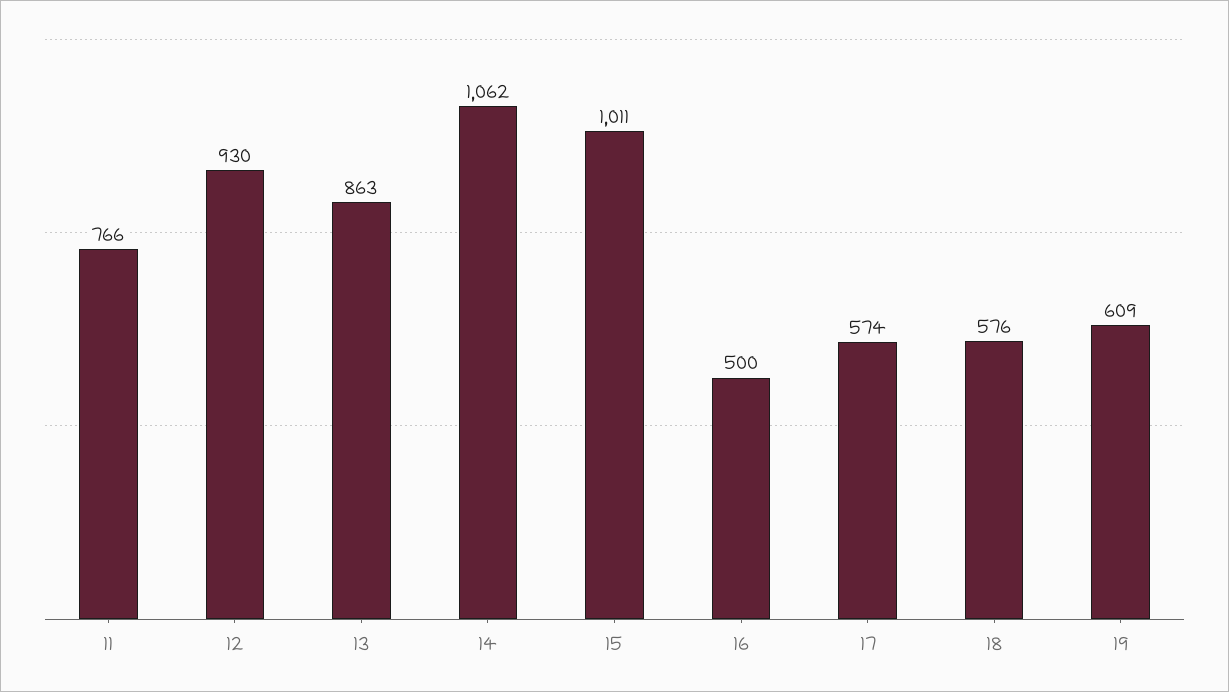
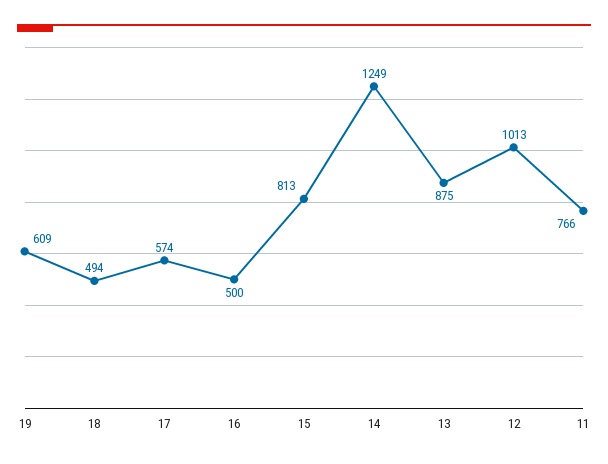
  {
    "11": 766,
-   "12": 930,
+   "12": 1013,
-   "13": 863,
+   "13": 875,
-   "14": 1062,
+   "14": 1249,
-   "15": 1011,
+   "15": 813,
    "16": 500,
    "17": 574,
-   "18": 576,
+   "18": 494,
    "19": 609
  }

